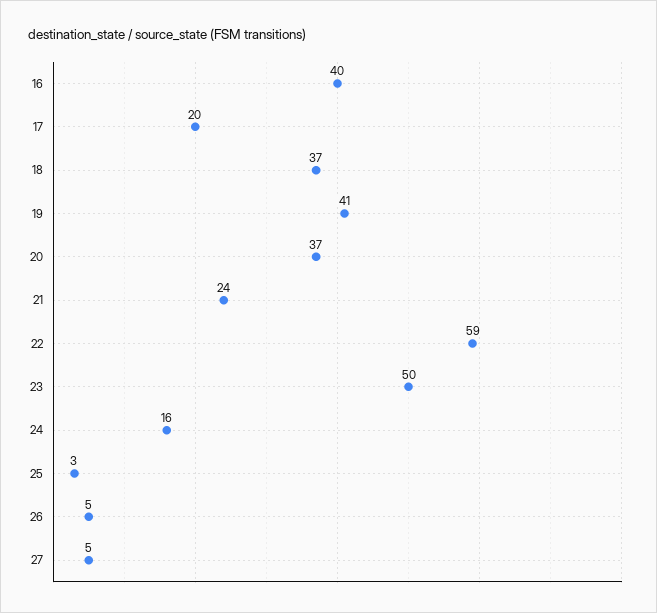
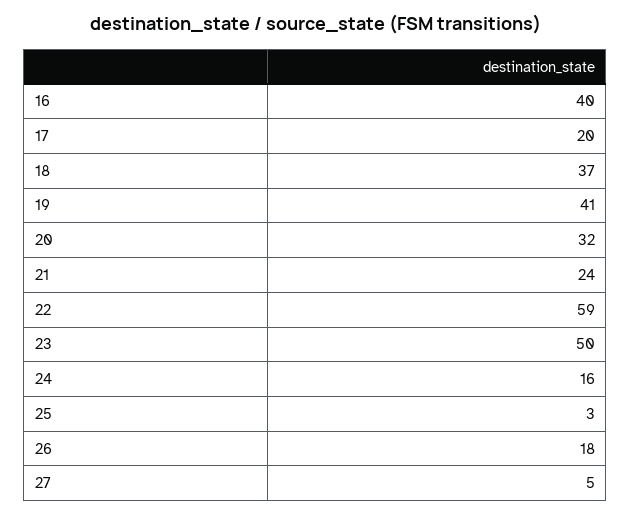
  {
    "16": 40,
    "17": 20,
    "18": 37,
    "19": 41,
-   "20": 37,
+   "20": 32,
    "21": 24,
    "22": 59,
    "23": 50,
    "24": 16,
    "25": 3,
-   "26": 5,
+   "26": 18,
    "27": 5
  }

